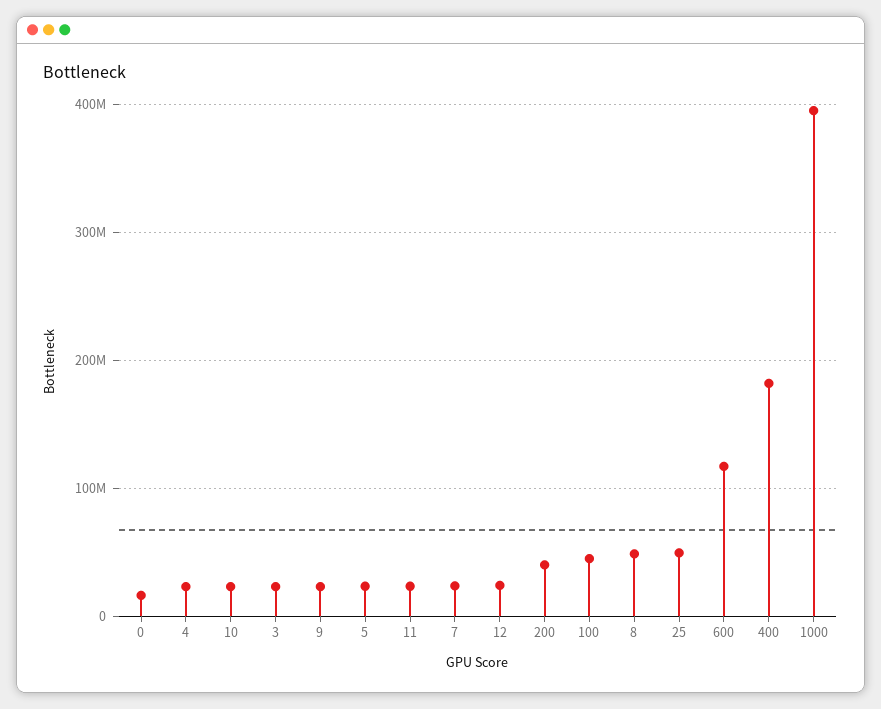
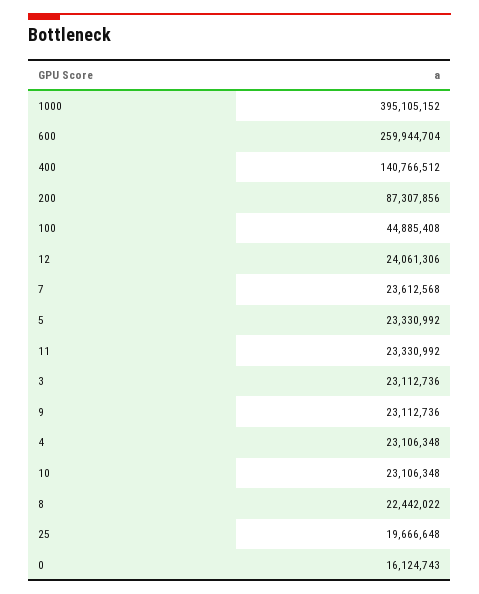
  {
    "0": 16124743,
    "4": 23106348,
    "10": 23106348,
    "3": 23112736,
    "9": 23112736,
    "5": 23330992,
    "11": 23330992,
    "7": 23612568,
    "12": 24061306,
-   "200": 40000000,
+   "200": 87307856,
    "100": 44885408,
-   "8": 50000000,
+   "8": 22442022,
-   "25": 50000000,
+   "25": 19666648,
-   "600": 120000000,
+   "600": 259944704,
-   "400": 180000000,
+   "400": 140766512,
    "1000": 395105152
  }

